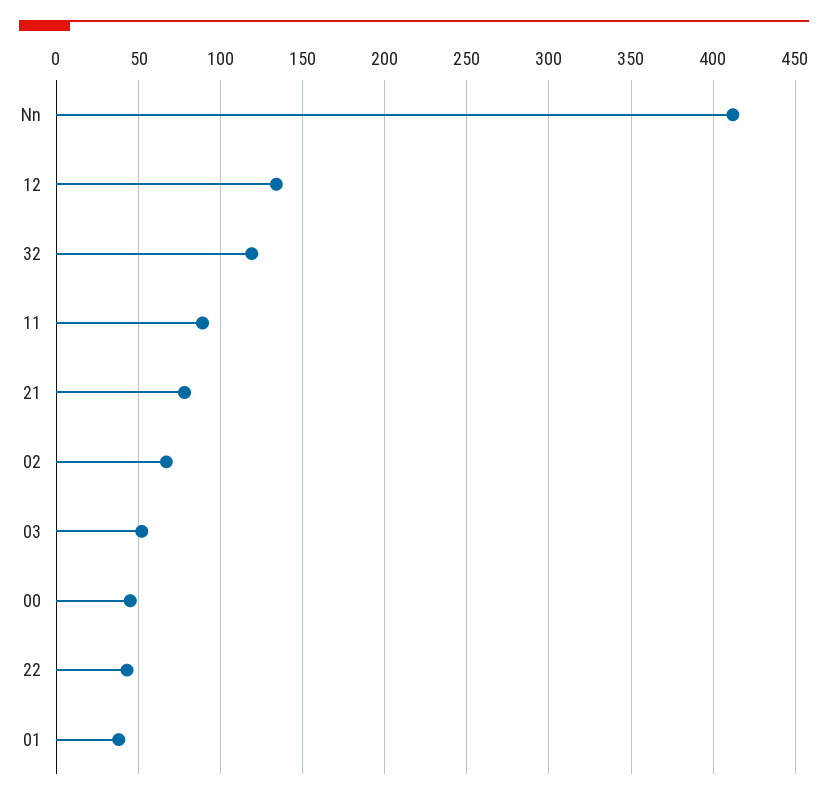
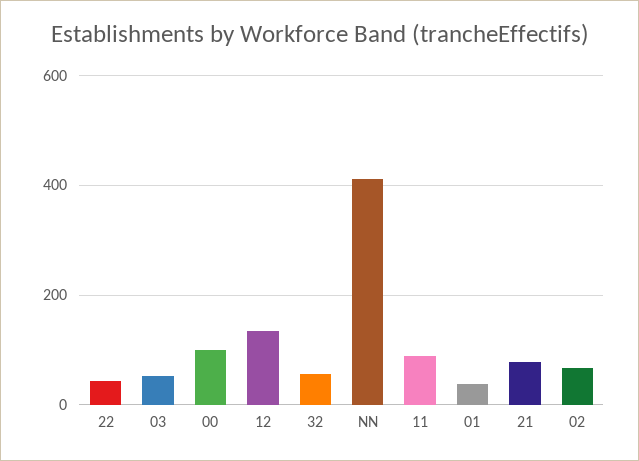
  {
    "Nn": 410,
    "12": 135,
-   "32": 120,
+   "32": 60,
    "11": 90,
    "21": 80,
    "02": 65,
    "03": 50,
-   "00": 45,
+   "00": 100,
    "22": 45,
    "01": 40
  }

